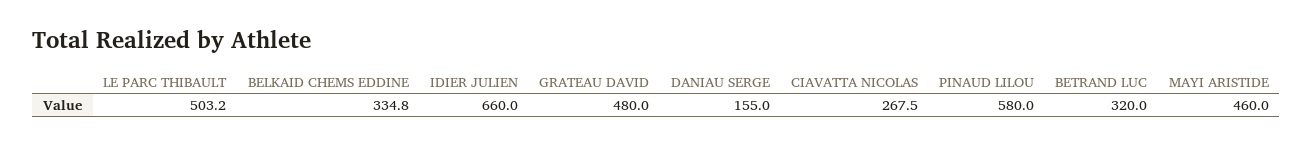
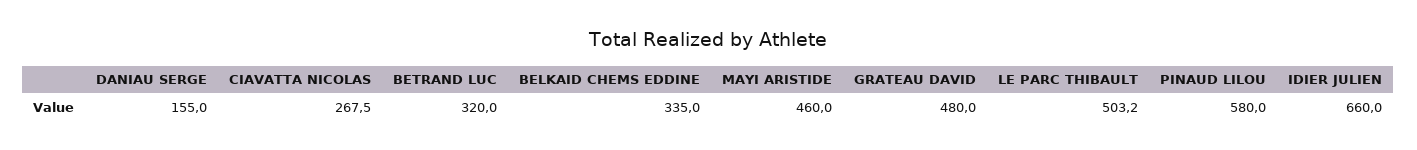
  {
    "LE PARC THIBAULT": 503.2,
-   "BELKAID CHEMS EDDINE": 334.8,
+   "BELKAID CHEMS EDDINE": 335,
    "IDIER JULIEN": 660,
    "GRATEAU DAVID": 480,
    "DANIAU SERGE": 155,
    "CIAVATTA NICOLAS": 267.5,
    "PINAUD LILOU": 580,
    "BETRAND LUC": 320,
    "MAYI ARISTIDE": 460
  }

